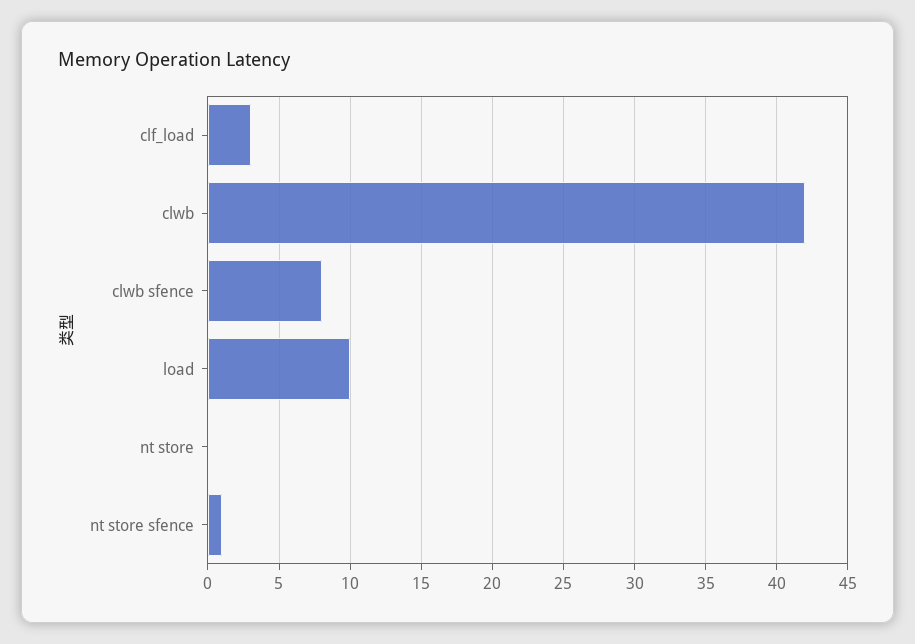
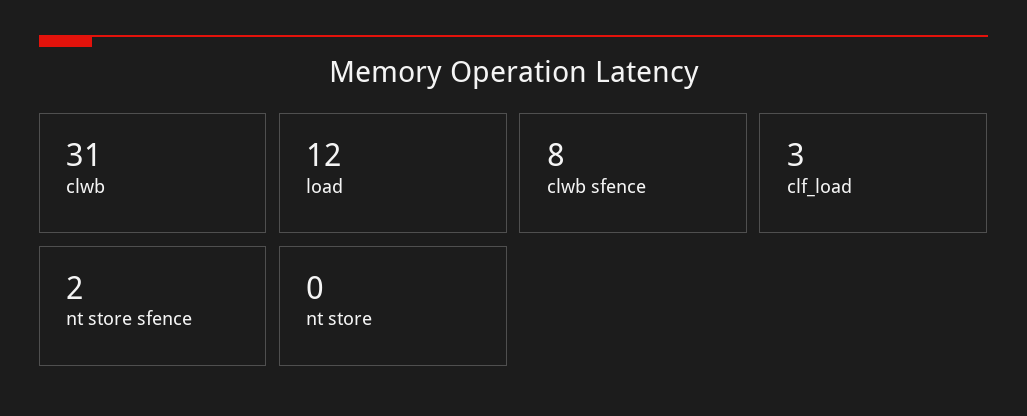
  {
    "clf_load": 3,
-   "clwb": 42,
+   "clwb": 31,
    "clwb sfence": 8,
-   "load": 10,
+   "load": 12,
    "nt store": 0,
-   "nt store sfence": 1
+   "nt store sfence": 2
  }

